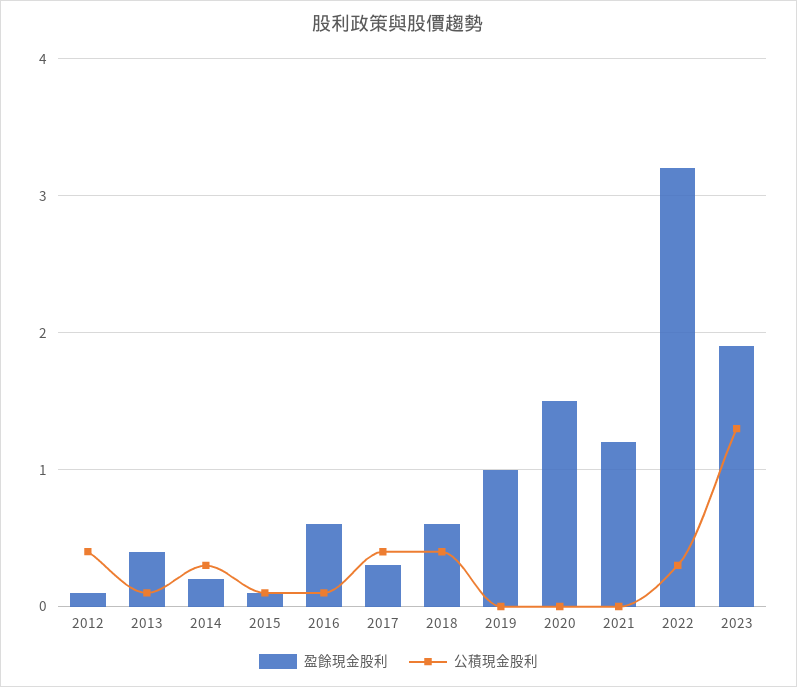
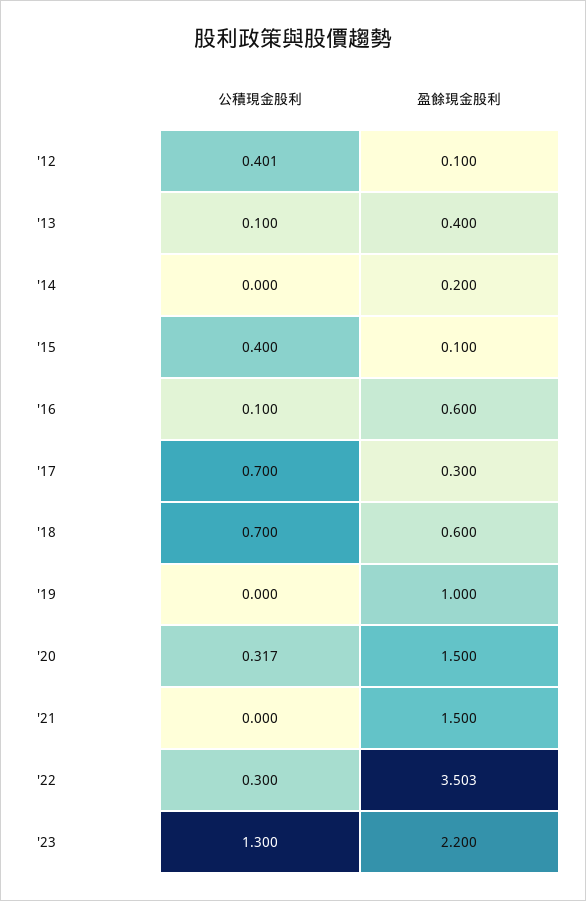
  {
    "盈餘現金股利": {
      "2012": 0.1,
      "2013": 0.4,
      "2014": 0.2,
      "2015": 0.1,
      "2016": 0.6,
      "2017": 0.3,
      "2018": 0.6,
      "2019": 1,
      "2020": 1.5,
-     "2021": 1.2,
+     "2021": 1.5,
-     "2022": 3.2,
+     "2022": 3.503,
-     "2023": 1.9
+     "2023": 2.2
    },
    "公積現金股利": {
      "2012": 0.401,
      "2013": 0.1,
-     "2014": 0.3,
+     "2014": 0,
-     "2015": 0.1,
+     "2015": 0.4,
      "2016": 0.1,
-     "2017": 0.4,
+     "2017": 0.7,
-     "2018": 0.4,
+     "2018": 0.7,
      "2019": 0,
-     "2020": 0,
+     "2020": 0.317,
      "2021": 0,
      "2022": 0.3,
      "2023": 1.3
    }
  }

